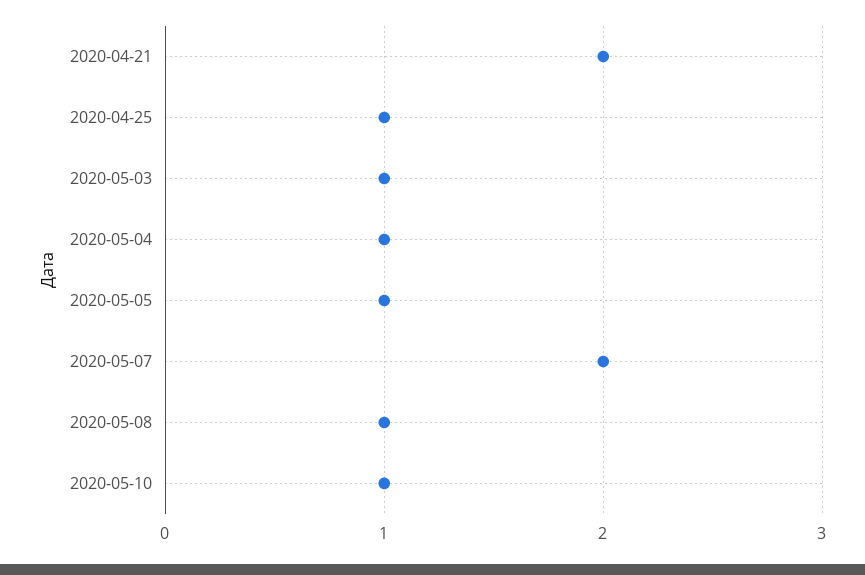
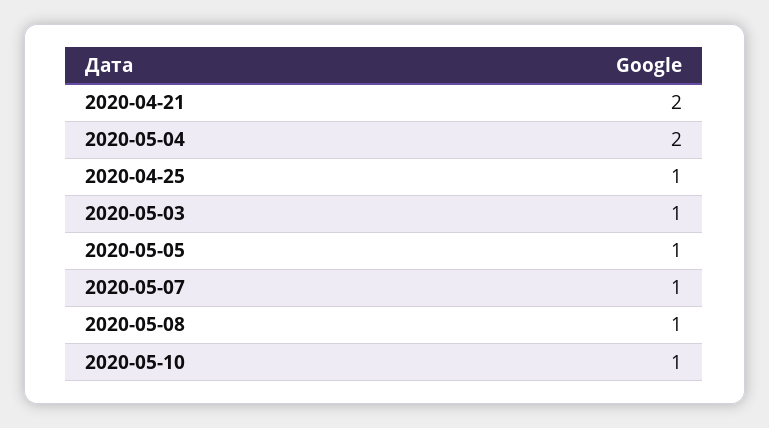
  {
    "2020-04-21": 2,
    "2020-04-25": 1,
    "2020-05-03": 1,
-   "2020-05-04": 1,
+   "2020-05-04": 2,
    "2020-05-05": 1,
-   "2020-05-07": 2,
+   "2020-05-07": 1,
    "2020-05-08": 1,
    "2020-05-10": 1
  }

